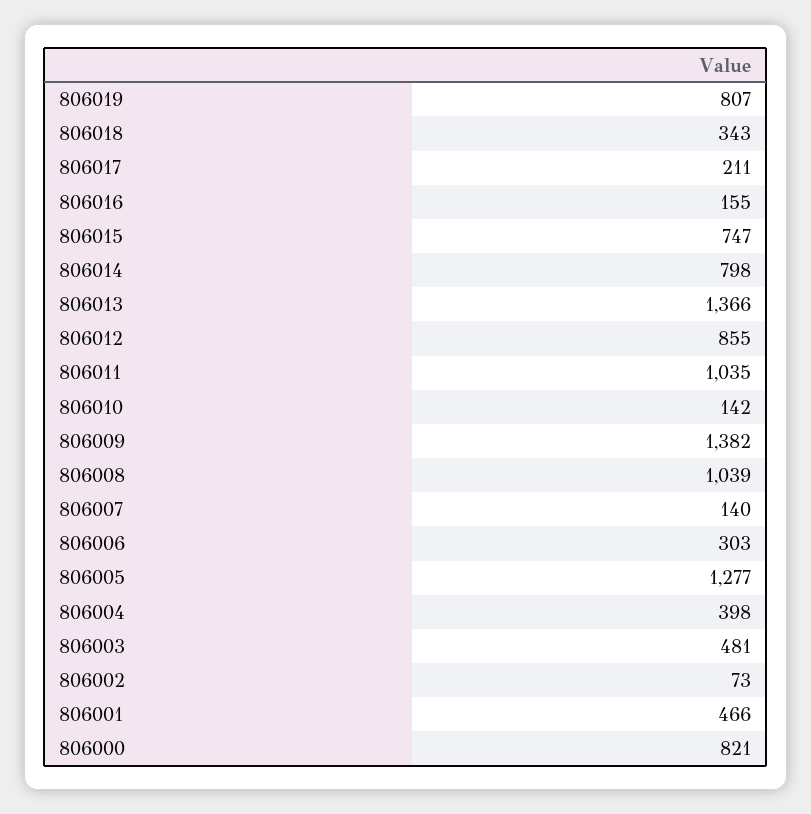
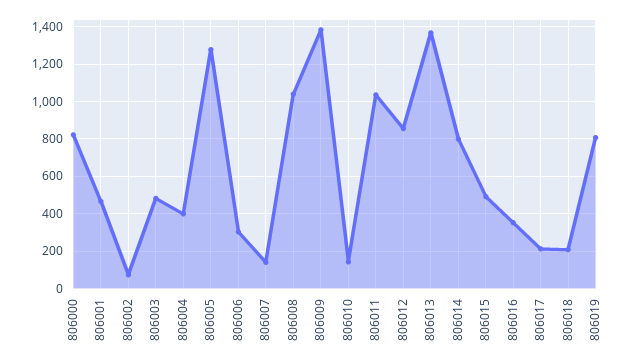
  {
    "806019": 807,
-   "806018": 343,
+   "806018": 200,
    "806017": 211,
-   "806016": 155,
+   "806016": 350,
-   "806015": 747,
+   "806015": 500,
    "806014": 798,
    "806013": 1366,
    "806012": 855,
    "806011": 1035,
    "806010": 142,
    "806009": 1382,
    "806008": 1039,
    "806007": 140,
    "806006": 303,
    "806005": 1277,
    "806004": 398,
    "806003": 481,
    "806002": 73,
    "806001": 466,
    "806000": 821
  }

